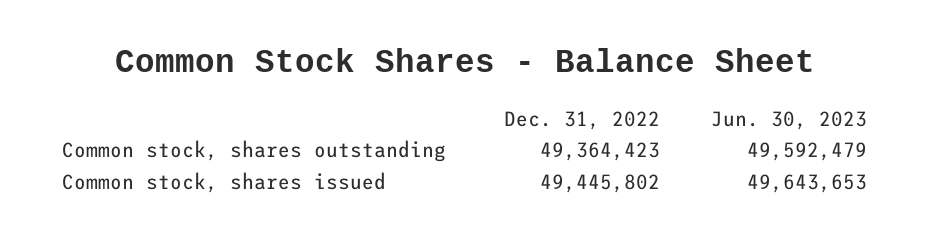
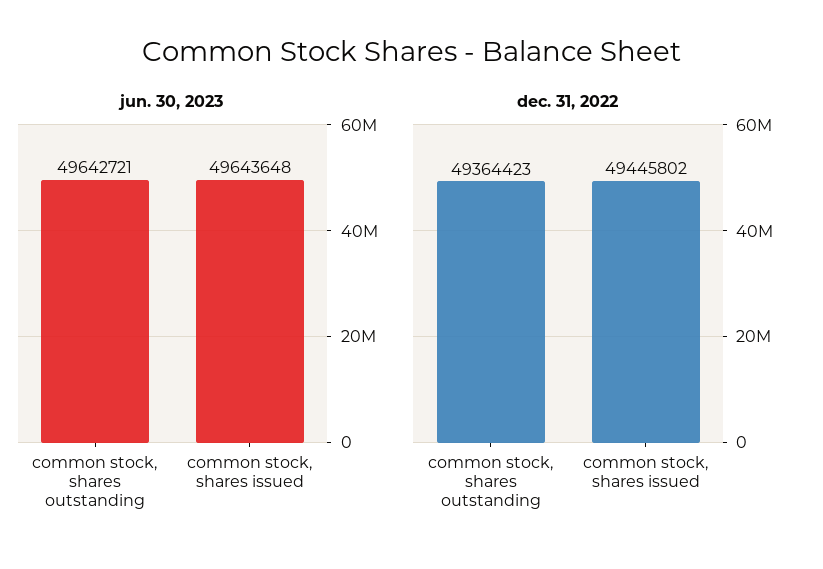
  {
    "Dec. 31, 2022": {
      "Common stock, shares outstanding": 49364423,
      "Common stock, shares issued": 49445802
    },
    "Jun. 30, 2023": {
-     "Common stock, shares outstanding": 49592479,
+     "Common stock, shares outstanding": 49642721,
-     "Common stock, shares issued": 49643653
+     "Common stock, shares issued": 49643648
    }
  }

